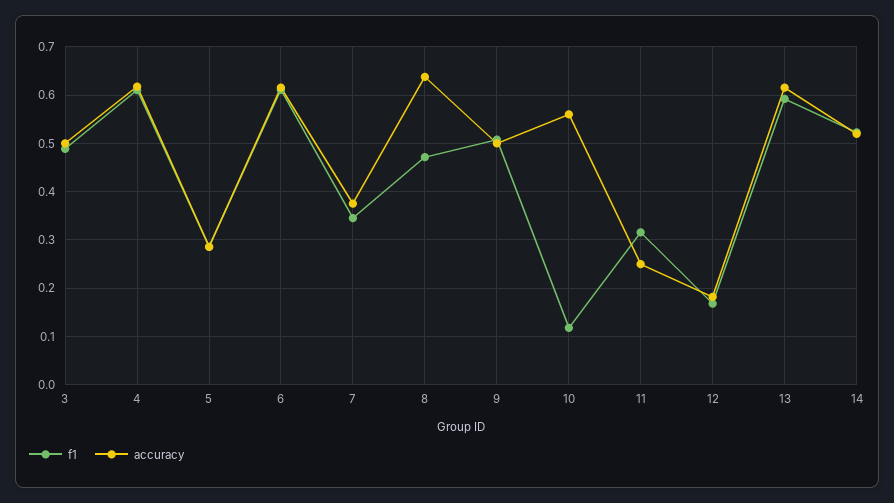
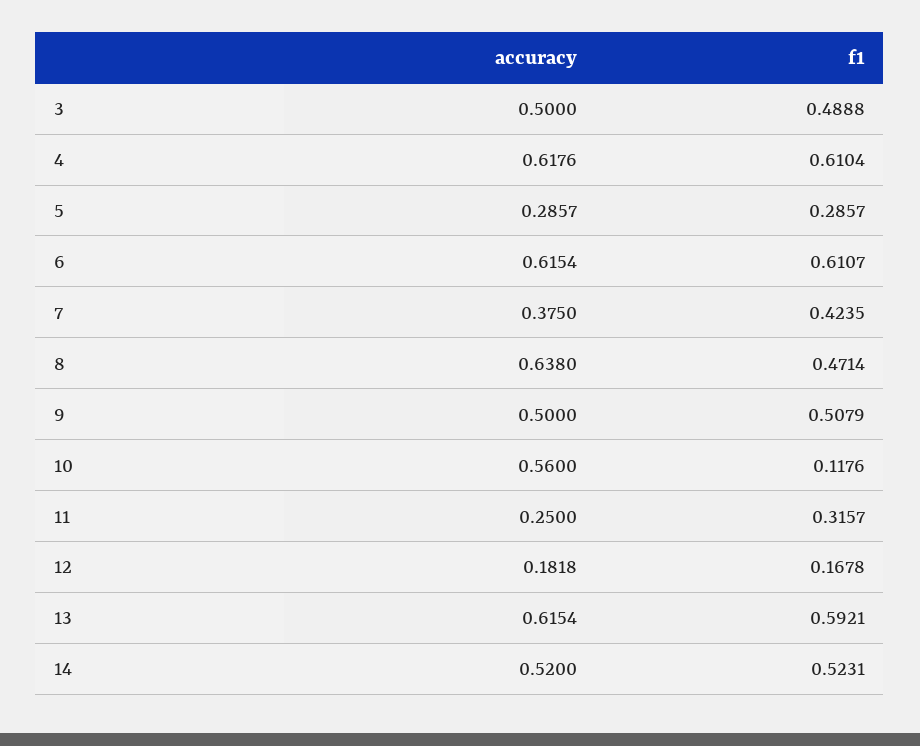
  {
    "f1": {
      "3": 0.4888,
      "4": 0.6104,
      "5": 0.2857,
      "6": 0.6107,
-     "7": 0.34,
+     "7": 0.4235,
      "8": 0.4714,
      "9": 0.5079,
      "10": 0.1176,
      "11": 0.3157,
      "12": 0.1678,
      "13": 0.5921,
      "14": 0.5231
    },
    "accuracy": {
      "3": 0.5,
      "4": 0.6176,
      "5": 0.2857,
      "6": 0.6154,
      "7": 0.375,
      "8": 0.638,
      "9": 0.5,
      "10": 0.56,
      "11": 0.25,
      "12": 0.1818,
      "13": 0.6154,
      "14": 0.52
    }
  }

